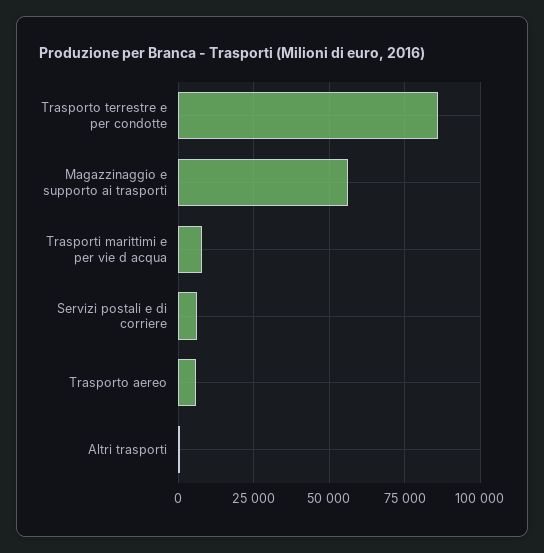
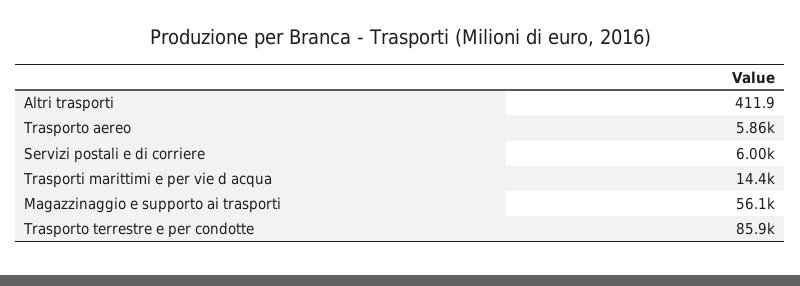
  {
    "Trasporto terrestre e per condotte": 85900,
    "Magazzinaggio e supporto ai trasporti": 56100,
-   "Trasporti marittimi e per vie d acqua": 7500,
+   "Trasporti marittimi e per vie d acqua": 14400,
    "Servizi postali e di corriere": 6000,
    "Trasporto aereo": 5860,
    "Altri trasporti": 411.9
  }

